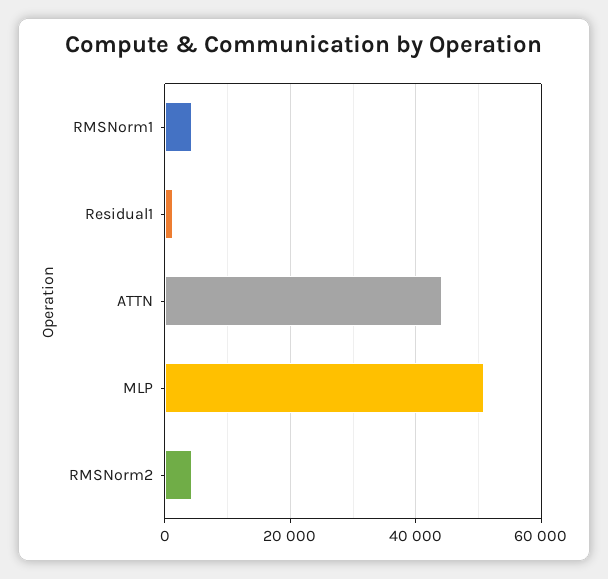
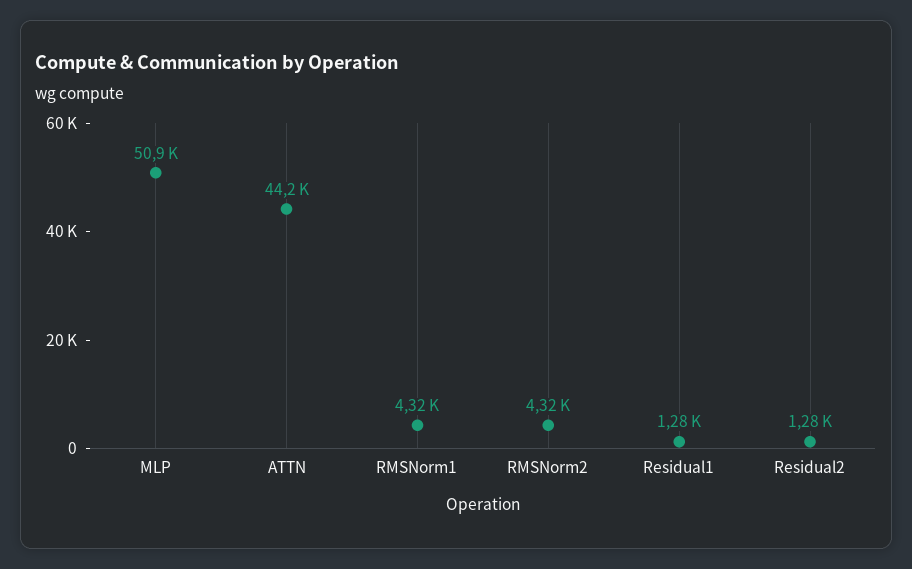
  {
    "RMSNorm1": 4320,
    "Residual1": 1280,
    "ATTN": 44200,
    "MLP": 50900,
-   "RMSNorm2": 4320
+   "RMSNorm2": 4320,
+   "Residual2": 1280
  }

